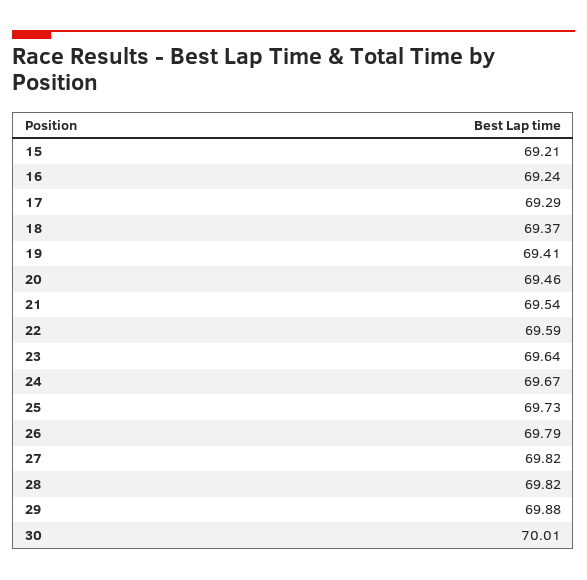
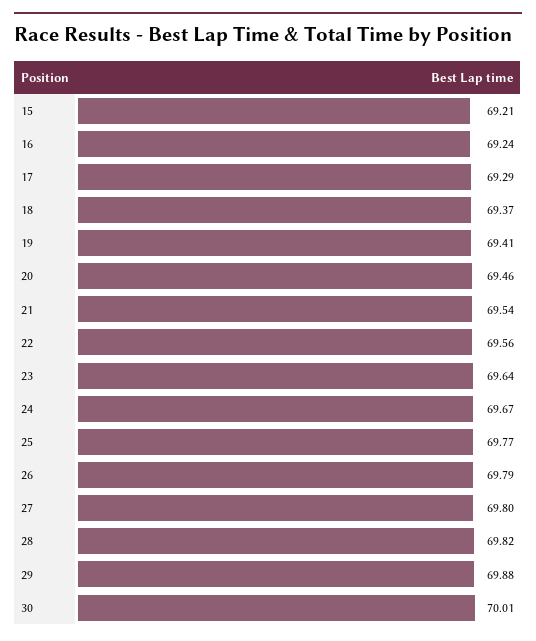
  {
    "15": 69.21,
    "16": 69.24,
    "17": 69.29,
    "18": 69.37,
    "19": 69.41,
    "20": 69.46,
    "21": 69.54,
-   "22": 69.59,
+   "22": 69.56,
    "23": 69.64,
    "24": 69.67,
-   "25": 69.73,
+   "25": 69.77,
    "26": 69.79,
-   "27": 69.82,
+   "27": 69.8,
    "28": 69.82,
    "29": 69.88,
    "30": 70.01
  }

